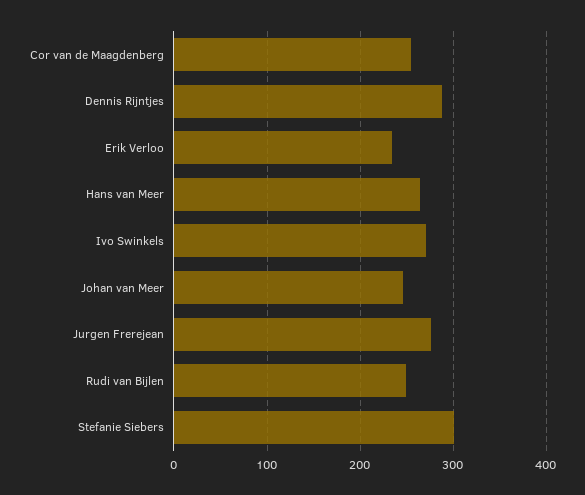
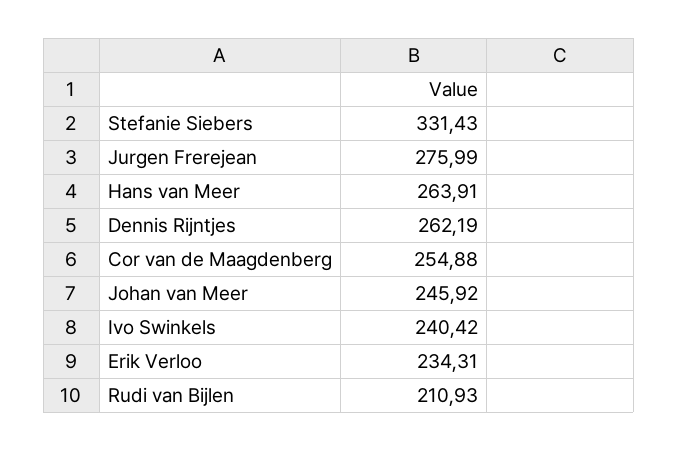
  {
    "Cor van de Maagdenberg": 254.88,
-   "Dennis Rijntjes": 290,
+   "Dennis Rijntjes": 262.19,
    "Erik Verloo": 234.31,
    "Hans van Meer": 263.91,
-   "Ivo Swinkels": 270,
+   "Ivo Swinkels": 240.42,
    "Johan van Meer": 245.92,
    "Jurgen Frerejean": 275.99,
-   "Rudi van Bijlen": 250,
+   "Rudi van Bijlen": 210.93,
-   "Stefanie Siebers": 300
+   "Stefanie Siebers": 331.43
  }

